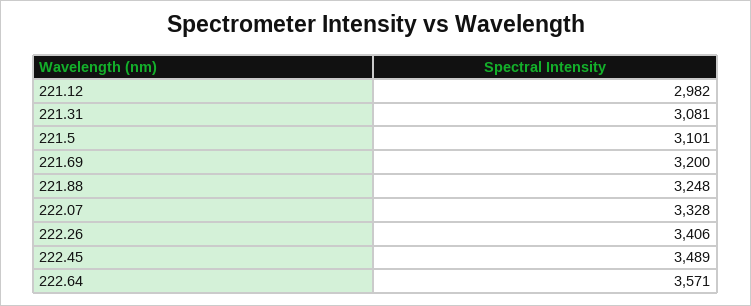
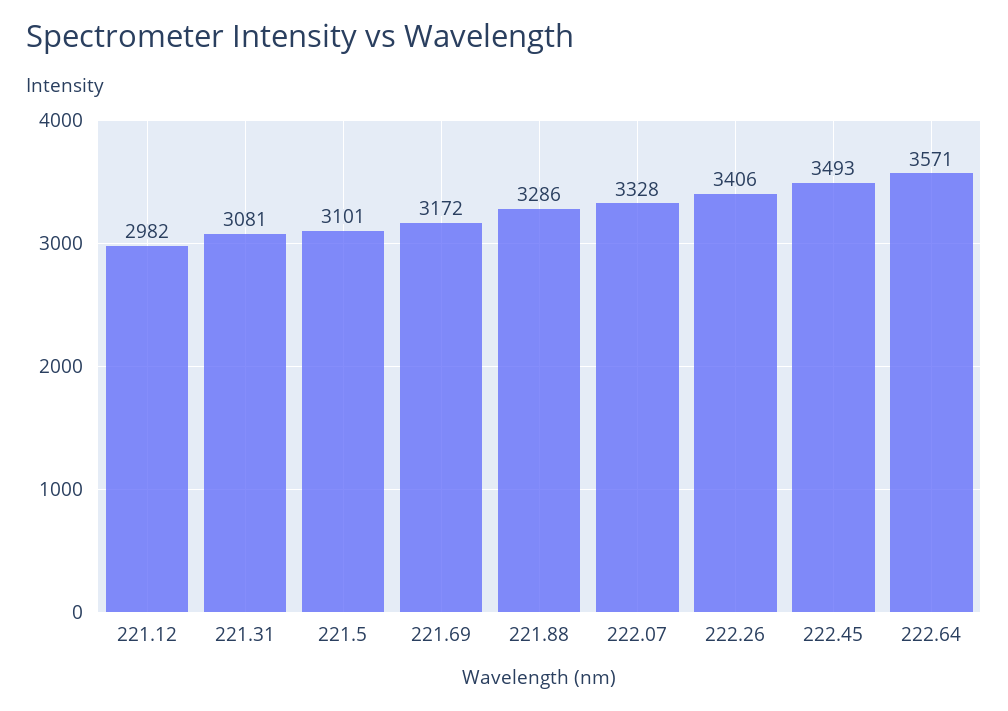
  {
    "221.12": 2982,
    "221.31": 3081,
    "221.5": 3101,
-   "221.69": 3200,
+   "221.69": 3172,
-   "221.88": 3248,
+   "221.88": 3286,
    "222.07": 3328,
    "222.26": 3406,
-   "222.45": 3489,
+   "222.45": 3493,
    "222.64": 3571
  }

